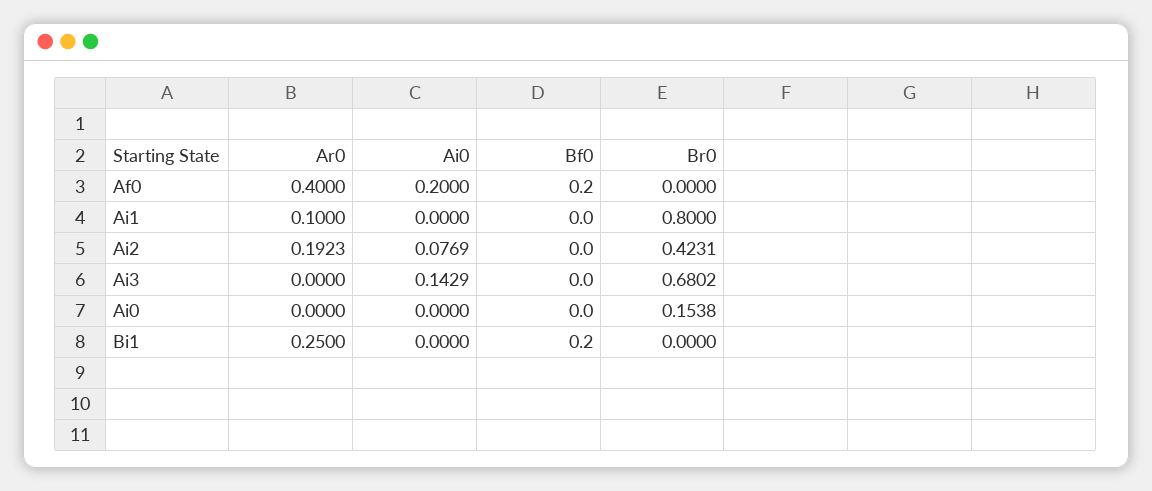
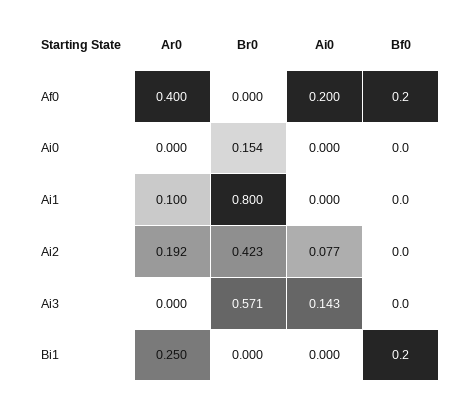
  {
    "Ar0": {
      "Af0": 0.4,
      "Ai1": 0.1,
      "Ai2": 0.1923,
      "Ai3": 0,
      "Ai0": 0,
      "Bi1": 0.25
    },
    "Ai0": {
      "Af0": 0.2,
      "Ai1": 0,
      "Ai2": 0.0769,
      "Ai3": 0.1429,
      "Ai0": 0,
      "Bi1": 0
    },
    "Bf0": {
      "Af0": 0.2,
      "Ai1": 0,
      "Ai2": 0,
      "Ai3": 0,
      "Ai0": 0,
      "Bi1": 0.2
    },
    "Br0": {
      "Af0": 0,
      "Ai1": 0.8,
      "Ai2": 0.4231,
-     "Ai3": 0.6802,
+     "Ai3": 0.571,
      "Ai0": 0.1538,
      "Bi1": 0
    }
  }

